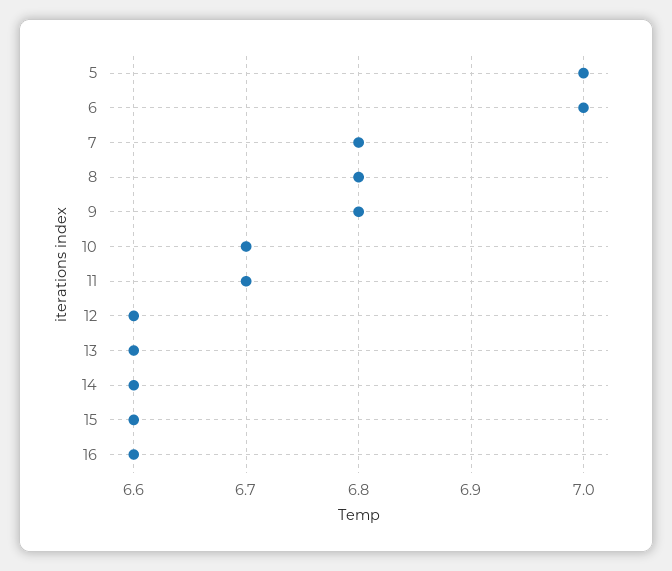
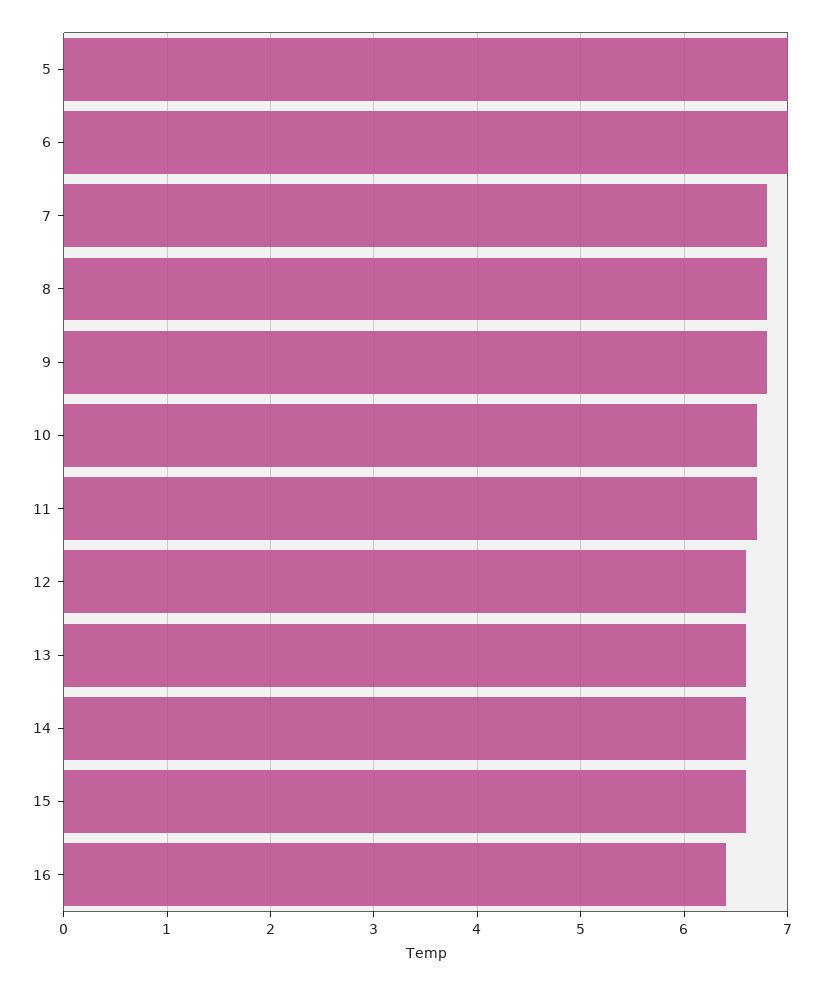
  {
    "5": 7,
    "6": 7,
    "7": 6.8,
    "8": 6.8,
    "9": 6.8,
    "10": 6.7,
    "11": 6.7,
    "12": 6.6,
    "13": 6.6,
    "14": 6.6,
    "15": 6.6,
-   "16": 6.6
+   "16": 6.4
  }

